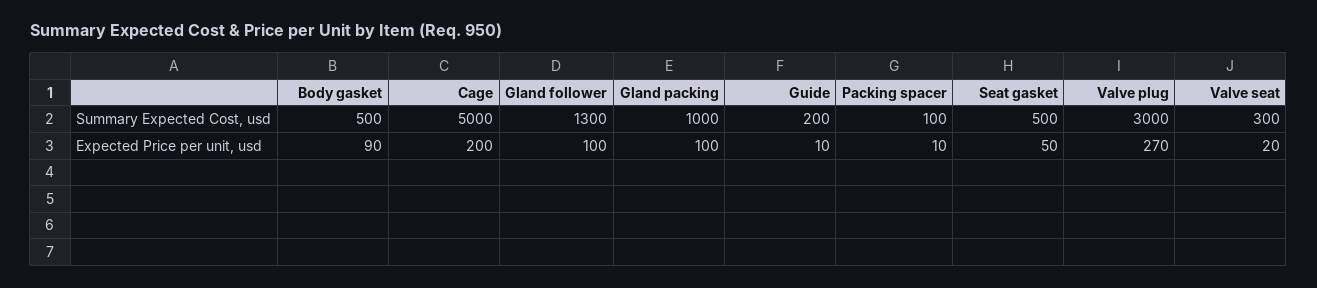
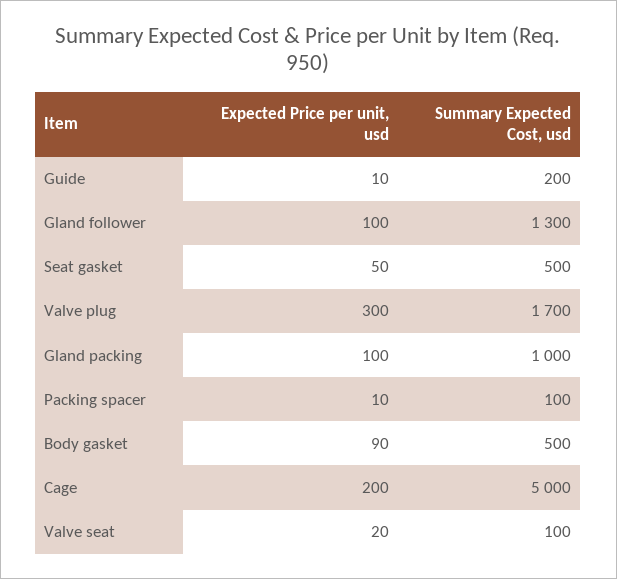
  {
    "Body gasket": {
      "Summary Expected Cost, usd": 500,
      "Expected Price per unit, usd": 90
    },
    "Cage": {
      "Summary Expected Cost, usd": 5000,
      "Expected Price per unit, usd": 200
    },
    "Gland follower": {
      "Summary Expected Cost, usd": 1300,
      "Expected Price per unit, usd": 100
    },
    "Gland packing": {
      "Summary Expected Cost, usd": 1000,
      "Expected Price per unit, usd": 100
    },
    "Guide": {
      "Summary Expected Cost, usd": 200,
      "Expected Price per unit, usd": 10
    },
    "Packing spacer": {
      "Summary Expected Cost, usd": 100,
      "Expected Price per unit, usd": 10
    },
    "Seat gasket": {
      "Summary Expected Cost, usd": 500,
      "Expected Price per unit, usd": 50
    },
    "Valve plug": {
-     "Summary Expected Cost, usd": 3000,
+     "Summary Expected Cost, usd": 1700,
-     "Expected Price per unit, usd": 270
+     "Expected Price per unit, usd": 300
    },
    "Valve seat": {
-     "Summary Expected Cost, usd": 300,
+     "Summary Expected Cost, usd": 100,
      "Expected Price per unit, usd": 20
    }
  }

